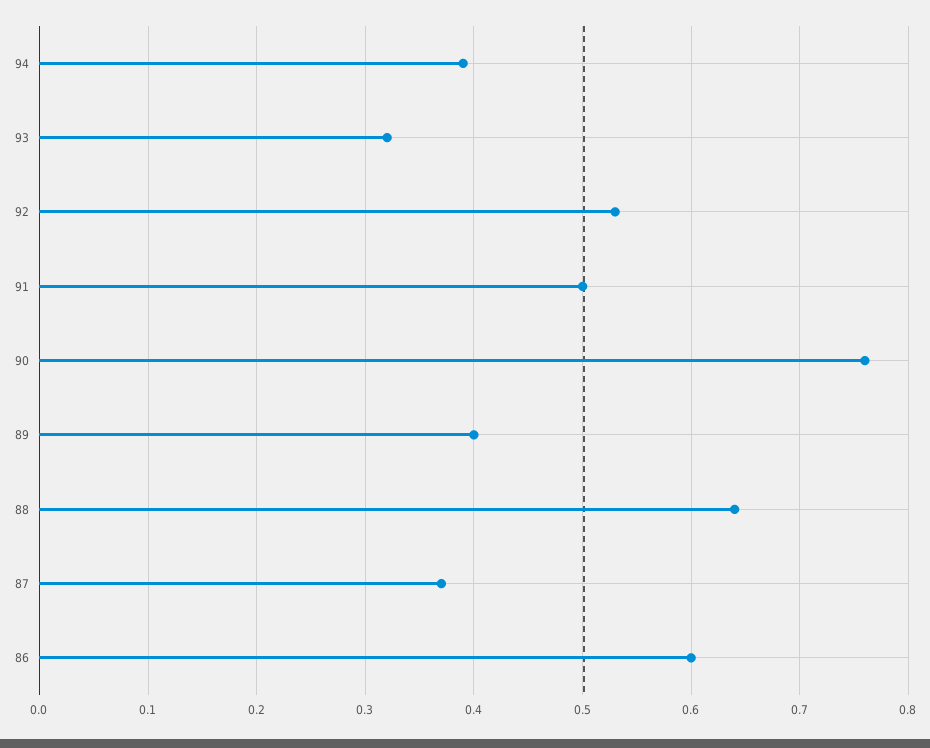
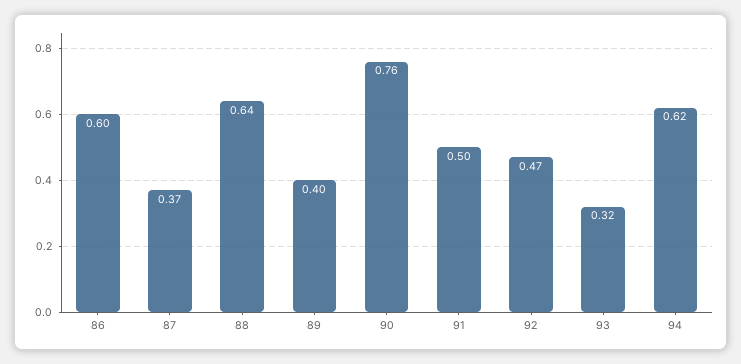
  {
-   "94": 0.39,
+   "94": 0.62,
    "93": 0.32,
-   "92": 0.53,
+   "92": 0.47,
    "91": 0.5,
    "90": 0.76,
    "89": 0.4,
    "88": 0.64,
    "87": 0.37,
    "86": 0.6
  }

